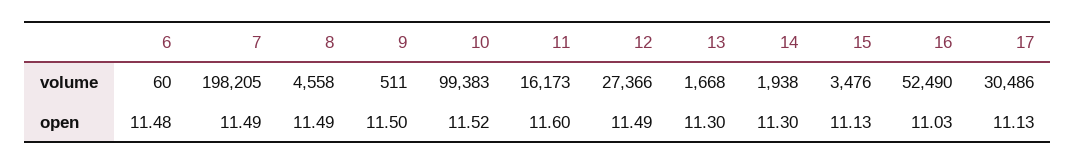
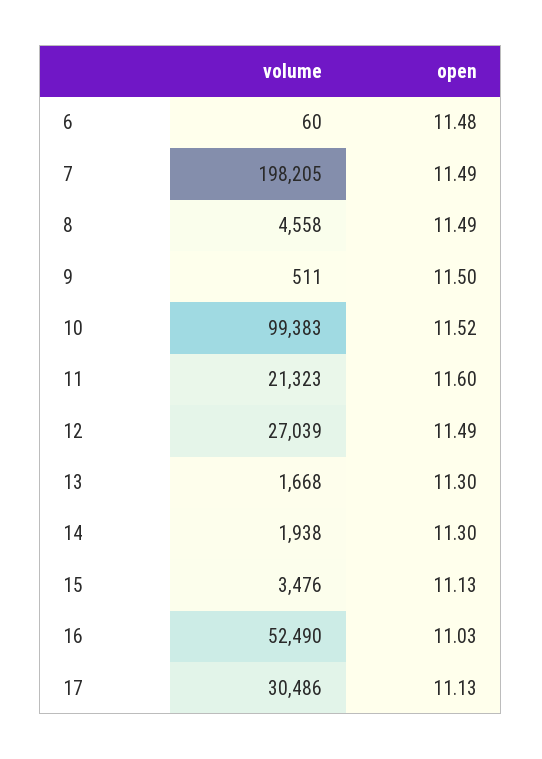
  {
    "6": {
      "volume": 60,
      "open": 11.48
    },
    "7": {
      "volume": 198205,
      "open": 11.49
    },
    "8": {
      "volume": 4558,
      "open": 11.49
    },
    "9": {
      "volume": 511,
      "open": 11.5
    },
    "10": {
      "volume": 99383,
      "open": 11.52
    },
    "11": {
-     "volume": 16173,
+     "volume": 21323,
      "open": 11.6
    },
    "12": {
-     "volume": 27366,
+     "volume": 27039,
      "open": 11.49
    },
    "13": {
      "volume": 1668,
      "open": 11.3
    },
    "14": {
      "volume": 1938,
      "open": 11.3
    },
    "15": {
      "volume": 3476,
      "open": 11.13
    },
    "16": {
      "volume": 52490,
      "open": 11.03
    },
    "17": {
      "volume": 30486,
      "open": 11.13
    }
  }

